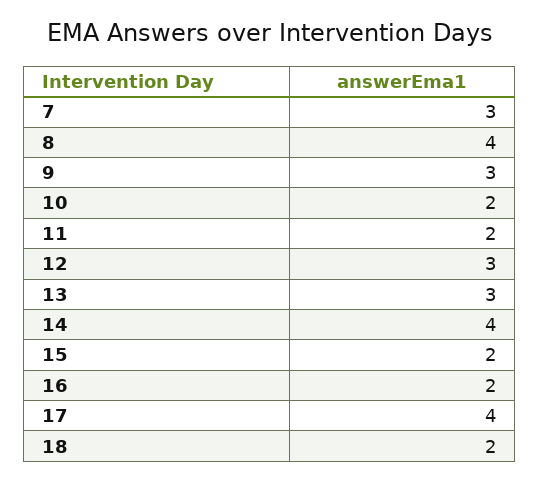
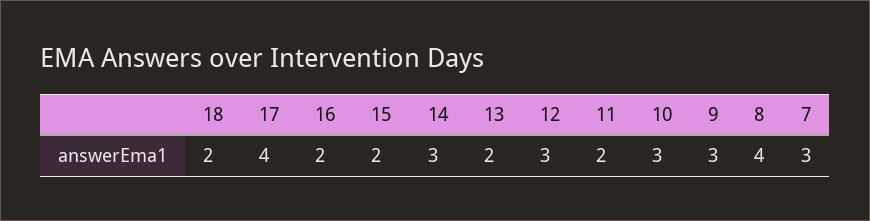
  {
    "7": 3,
    "8": 4,
    "9": 3,
-   "10": 2,
+   "10": 3,
    "11": 2,
    "12": 3,
-   "13": 3,
+   "13": 2,
-   "14": 4,
+   "14": 3,
    "15": 2,
    "16": 2,
    "17": 4,
    "18": 2
  }

